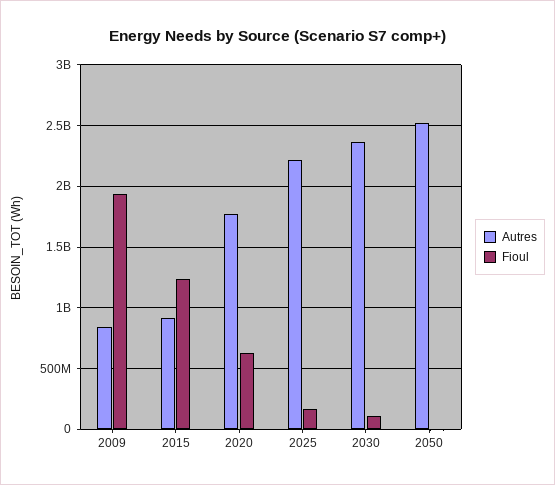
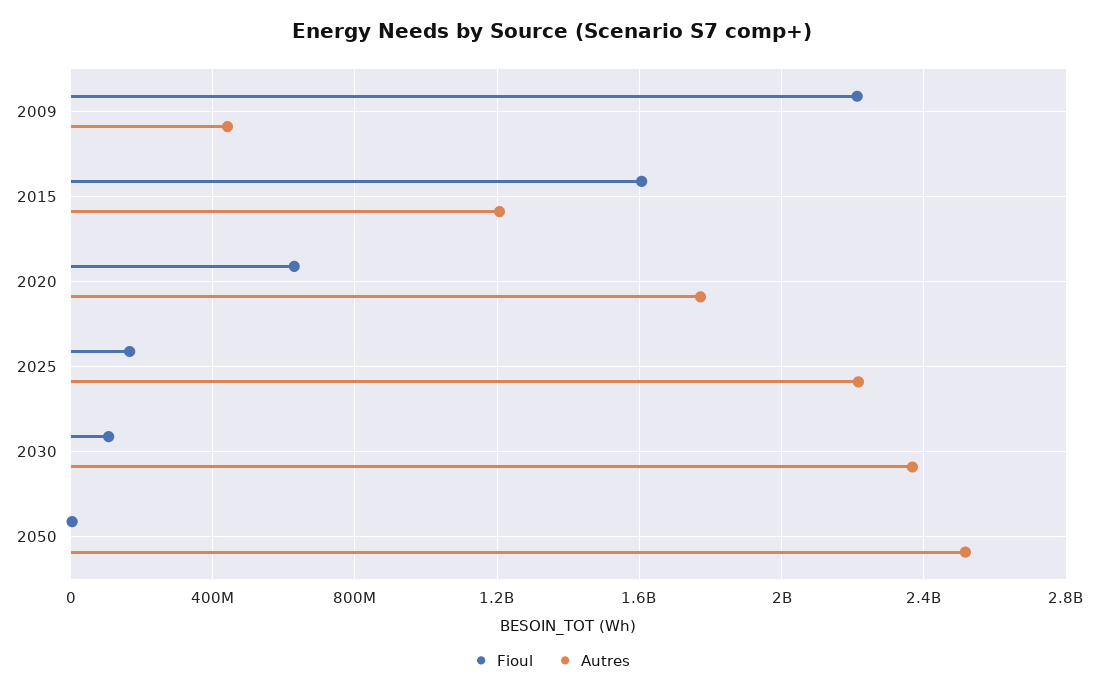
  {
    "Autres": {
-     "2009": 850000000,
+     "2009": 450000000,
-     "2015": 900000000,
+     "2015": 1200000000,
      "2020": 1750000000,
      "2025": 2200000000,
      "2030": 2350000000,
      "2050": 2500000000
    },
    "Fioul": {
-     "2009": 1950000000,
+     "2009": 2200000000,
-     "2015": 1250000000,
+     "2015": 1600000000,
      "2020": 650000000,
      "2025": 150000000,
      "2030": 100000000,
      "2050": 0
    }
  }

